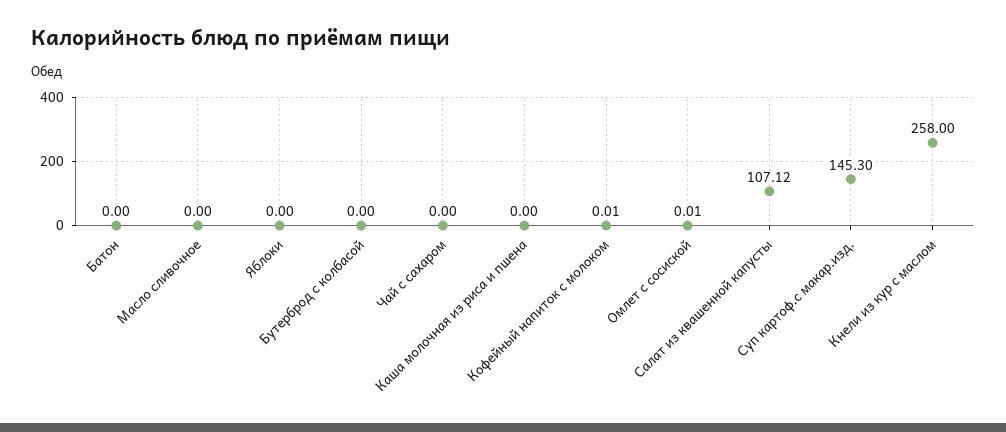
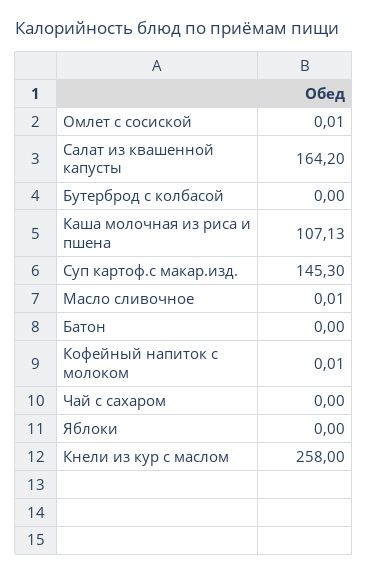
  {
    "Батон": 0,
-   "Масло сливочное": 0,
+   "Масло сливочное": 0.01,
    "Яблоки": 0,
    "Бутерброд с колбасой": 0,
    "Чай с сахаром": 0,
-   "Каша молочная из риса и пшена": 0,
+   "Каша молочная из риса и пшена": 107.13,
    "Кофейный напиток с молоком": 0.01,
    "Омлет с сосиской": 0.01,
-   "Салат из квашенной капусты": 107.12,
+   "Салат из квашенной капусты": 164.2,
    "Суп картоф.с макар.изд.": 145.3,
    "Кнели из кур с маслом": 258
  }

